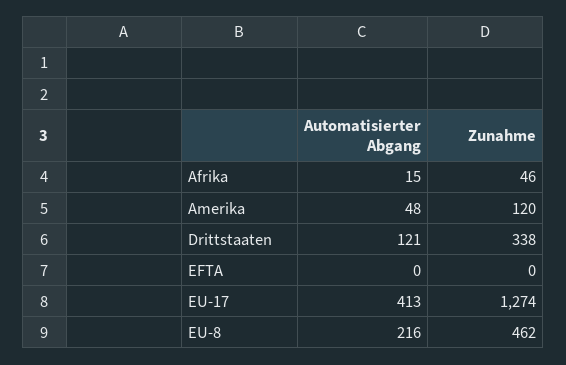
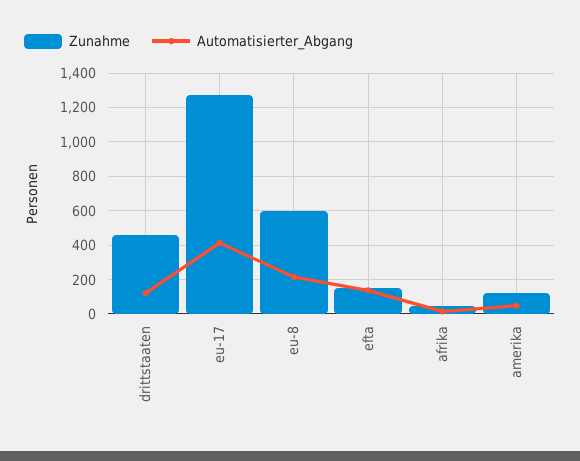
  {
    "Automatisierter Abgang": {
      "Afrika": 15,
      "Amerika": 48,
      "Drittstaaten": 121,
-     "EFTA": 0,
+     "EFTA": 150,
      "EU-17": 413,
      "EU-8": 216
    },
    "Zunahme": {
      "Afrika": 46,
      "Amerika": 120,
-     "Drittstaaten": 338,
+     "Drittstaaten": 450,
-     "EFTA": 0,
+     "EFTA": 150,
      "EU-17": 1274,
-     "EU-8": 462
+     "EU-8": 600
    }
  }

